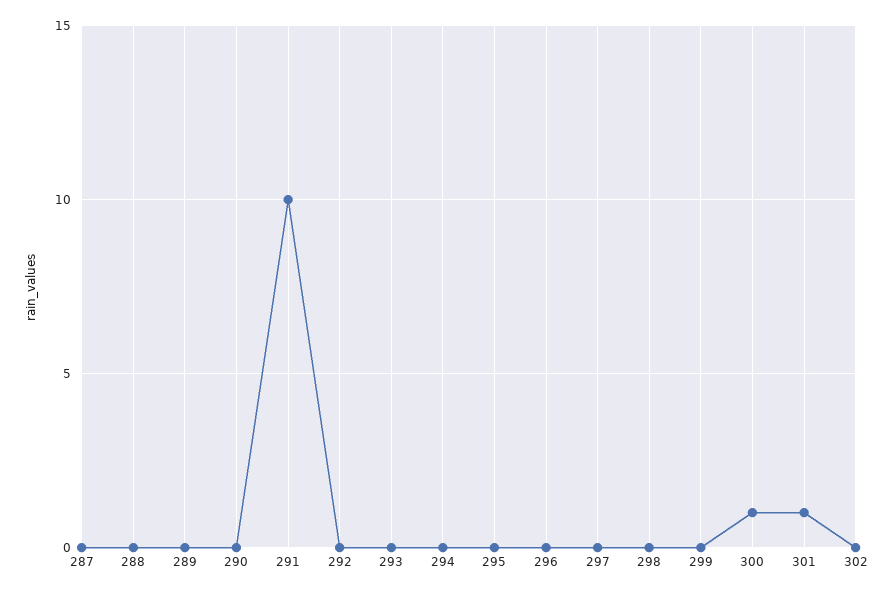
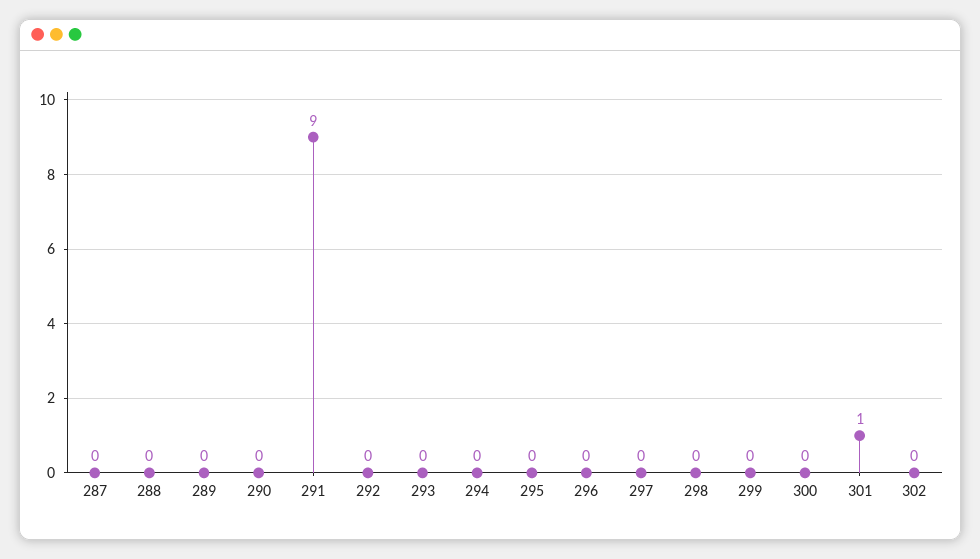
  {
    "287": 0,
    "288": 0,
    "289": 0,
    "290": 0,
-   "291": 10,
+   "291": 9,
    "292": 0,
    "293": 0,
    "294": 0,
    "295": 0,
    "296": 0,
    "297": 0,
    "298": 0,
    "299": 0,
-   "300": 1,
+   "300": 0,
    "301": 1,
    "302": 0
  }

